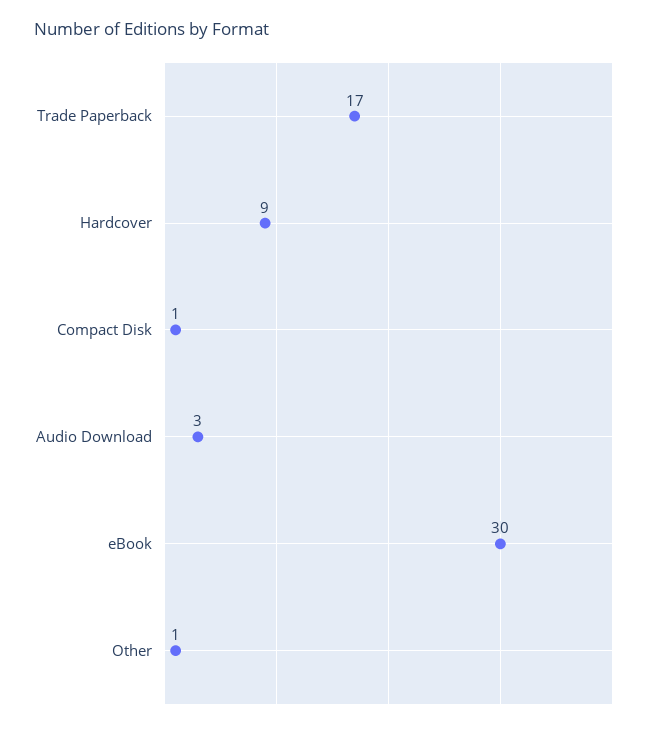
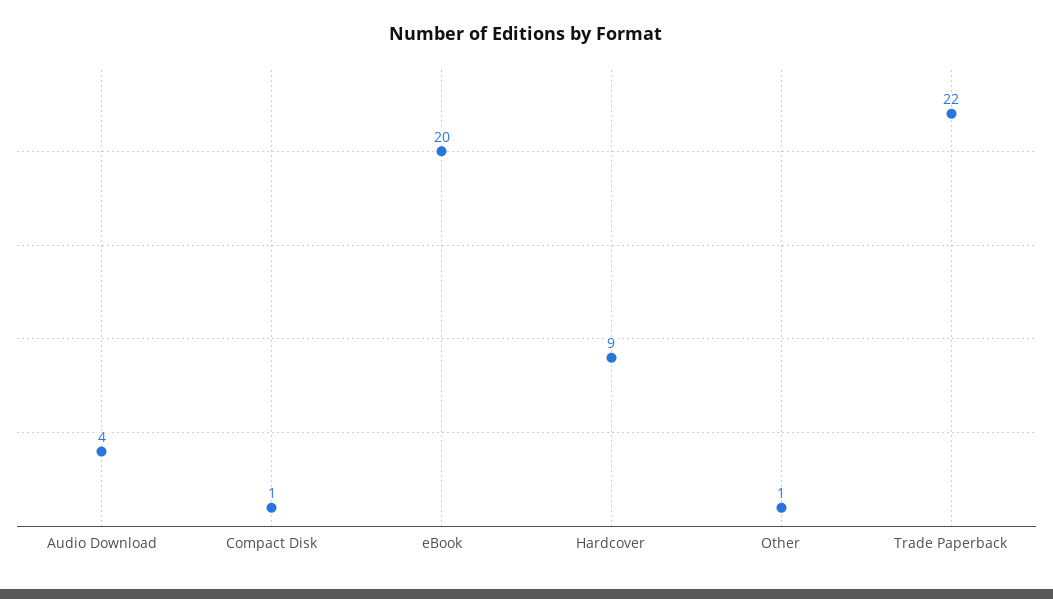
  {
-   "Trade Paperback": 17,
+   "Trade Paperback": 22,
    "Hardcover": 9,
    "Compact Disk": 1,
-   "Audio Download": 3,
+   "Audio Download": 4,
-   "eBook": 30,
+   "eBook": 20,
    "Other": 1
  }

